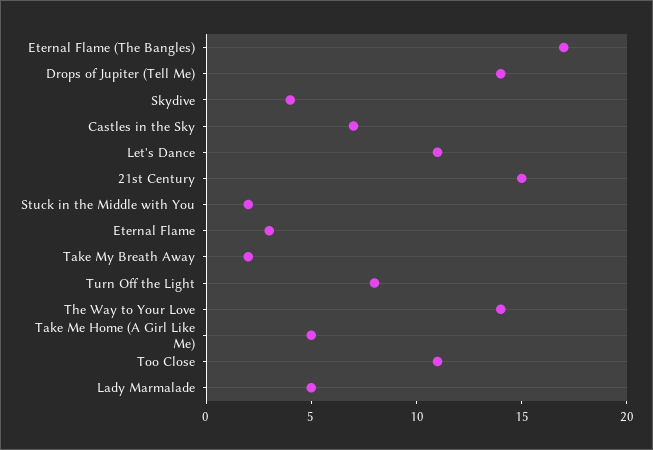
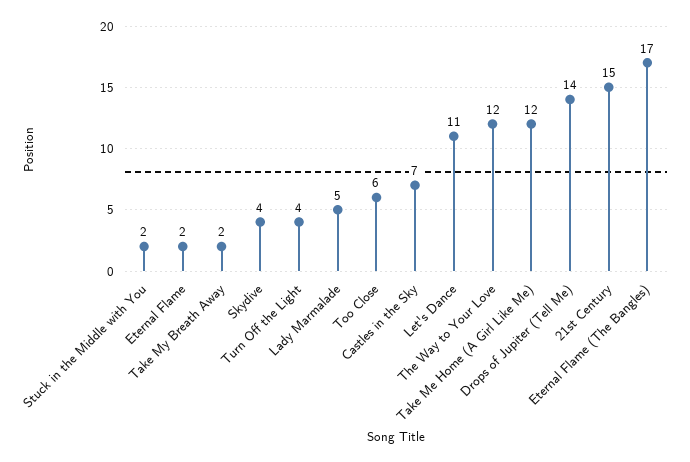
  {
    "Eternal Flame (The Bangles)": 17,
    "Drops of Jupiter (Tell Me)": 14,
    "Skydive": 4,
    "Castles in the Sky": 7,
    "Let's Dance": 11,
    "21st Century": 15,
    "Stuck in the Middle with You": 2,
-   "Eternal Flame": 3,
+   "Eternal Flame": 2,
    "Take My Breath Away": 2,
-   "Turn Off the Light": 8,
+   "Turn Off the Light": 4,
-   "The Way to Your Love": 14,
+   "The Way to Your Love": 12,
-   "Take Me Home (A Girl Like Me)": 5,
+   "Take Me Home (A Girl Like Me)": 12,
-   "Too Close": 11,
+   "Too Close": 6,
    "Lady Marmalade": 5
  }

